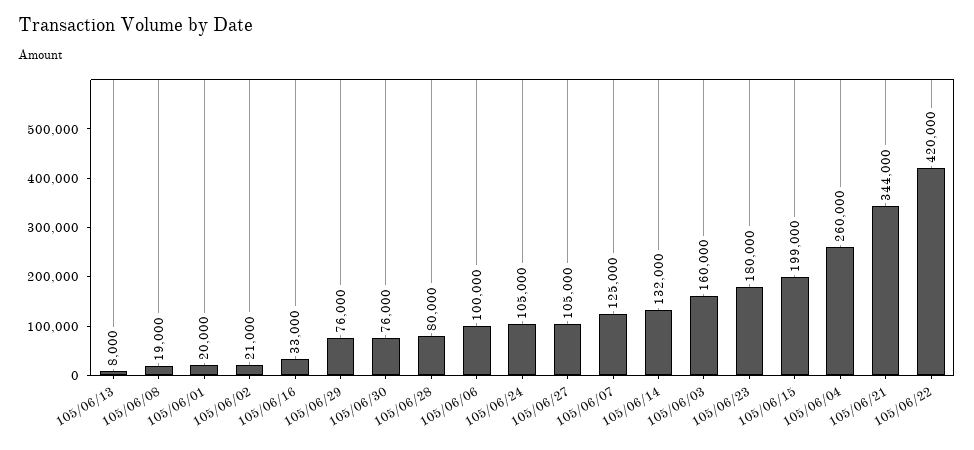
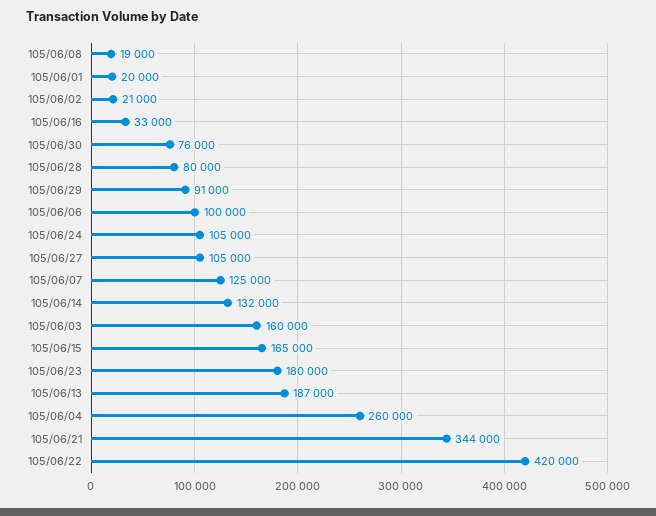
  {
-   "105/06/13": 8000,
+   "105/06/13": 187000,
    "105/06/08": 19000,
    "105/06/01": 20000,
    "105/06/02": 21000,
    "105/06/16": 33000,
-   "105/06/29": 76000,
+   "105/06/29": 91000,
    "105/06/30": 76000,
    "105/06/28": 80000,
    "105/06/06": 100000,
    "105/06/24": 105000,
    "105/06/27": 105000,
    "105/06/07": 125000,
    "105/06/14": 132000,
    "105/06/03": 160000,
    "105/06/23": 180000,
-   "105/06/15": 199000,
+   "105/06/15": 165000,
    "105/06/04": 260000,
    "105/06/21": 344000,
    "105/06/22": 420000
  }

